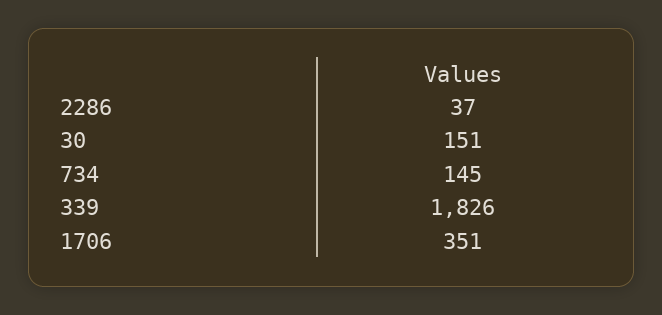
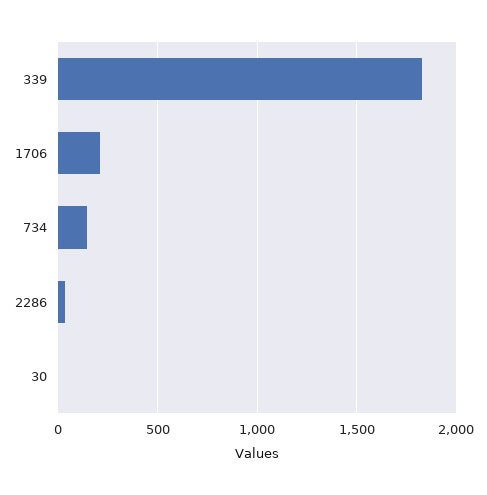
  {
    "2286": 37,
-   "30": 151,
+   "30": 0,
    "734": 145,
    "339": 1826,
-   "1706": 351
+   "1706": 200
  }

